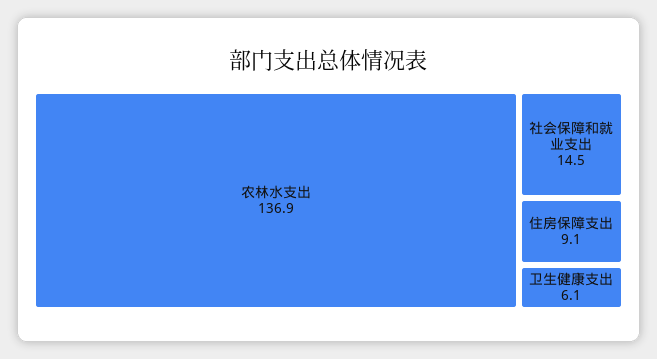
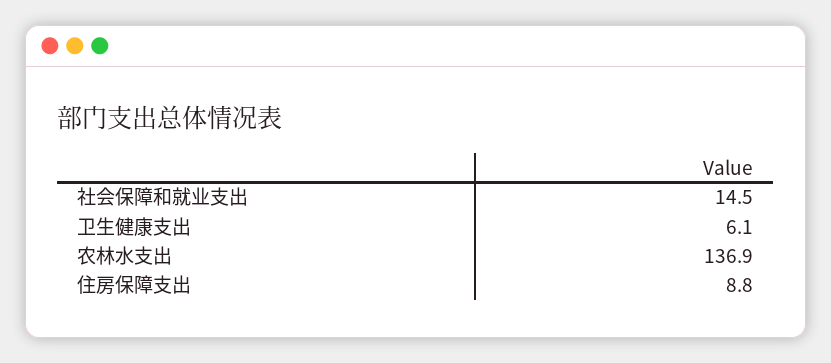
  {
    "农林水支出": 136.9,
    "社会保障和就业支出": 14.5,
-   "住房保障支出": 9.1,
+   "住房保障支出": 8.8,
    "卫生健康支出": 6.1
  }

